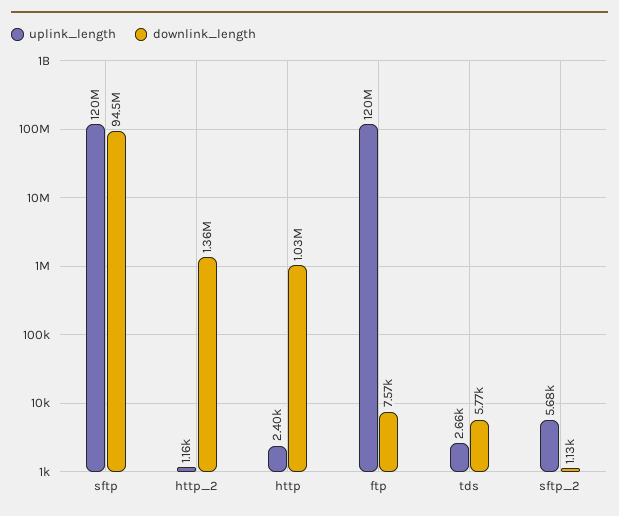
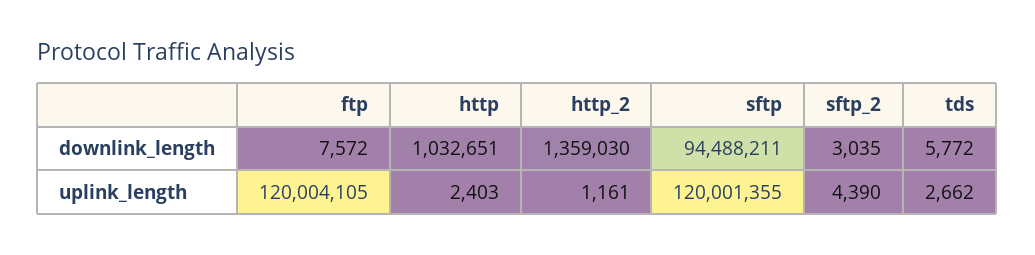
  {
    "uplink_length": {
      "sftp": 120001355,
      "http_2": 1161,
      "http": 2403,
      "ftp": 120004105,
      "tds": 2662,
-     "sftp_2": 5680
+     "sftp_2": 4390
    },
    "downlink_length": {
      "sftp": 94488211,
      "http_2": 1359030,
      "http": 1032651,
      "ftp": 7572,
      "tds": 5772,
-     "sftp_2": 1130
+     "sftp_2": 3035
    }
  }

